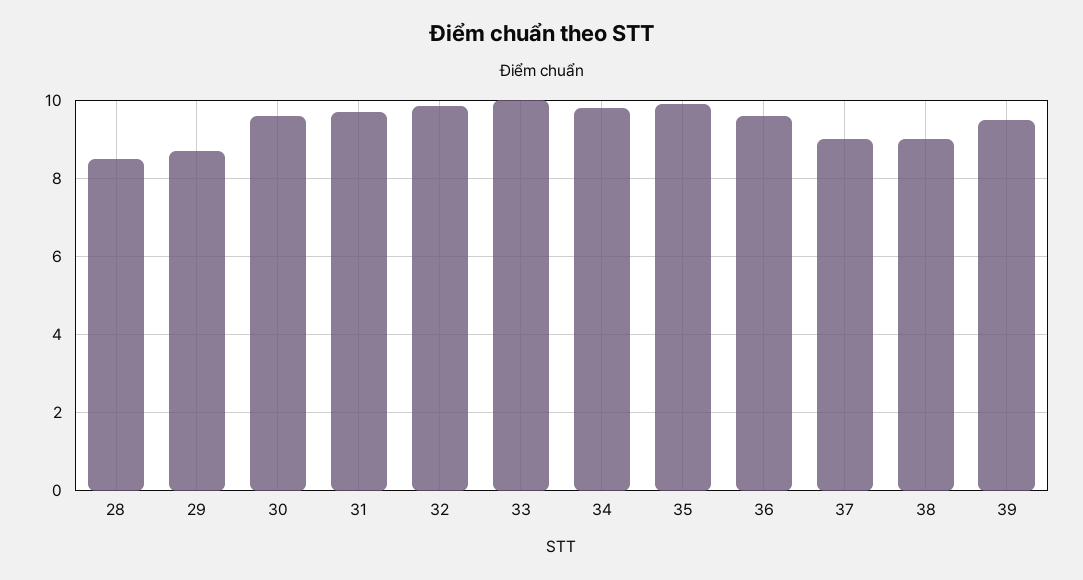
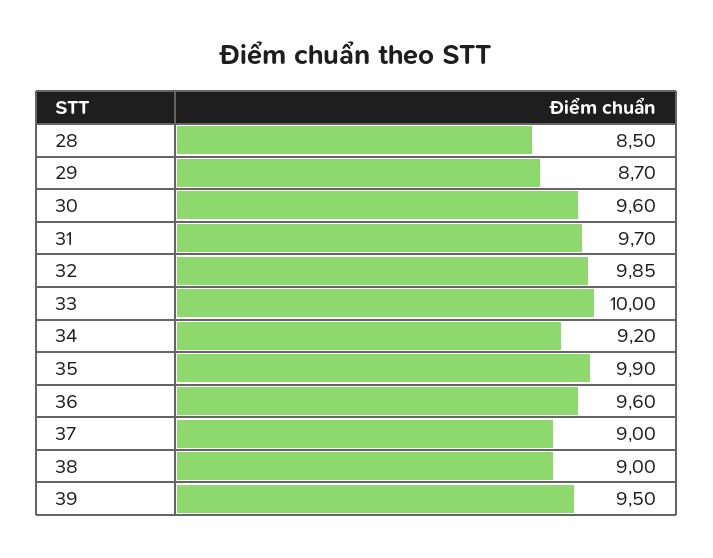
  {
    "28": 8.5,
    "29": 8.7,
    "30": 9.6,
    "31": 9.7,
    "32": 9.85,
    "33": 10,
-   "34": 9.8,
+   "34": 9.2,
    "35": 9.9,
    "36": 9.6,
    "37": 9,
    "38": 9,
    "39": 9.5
  }

